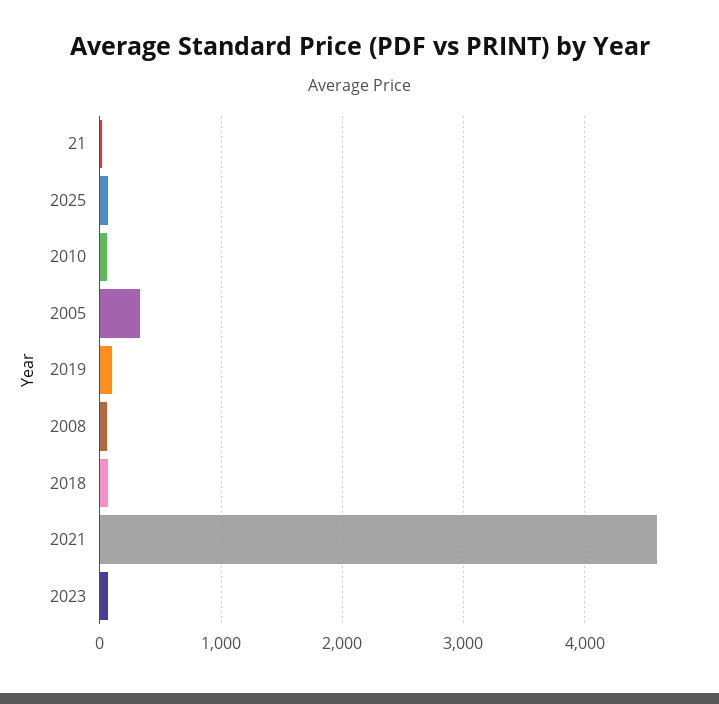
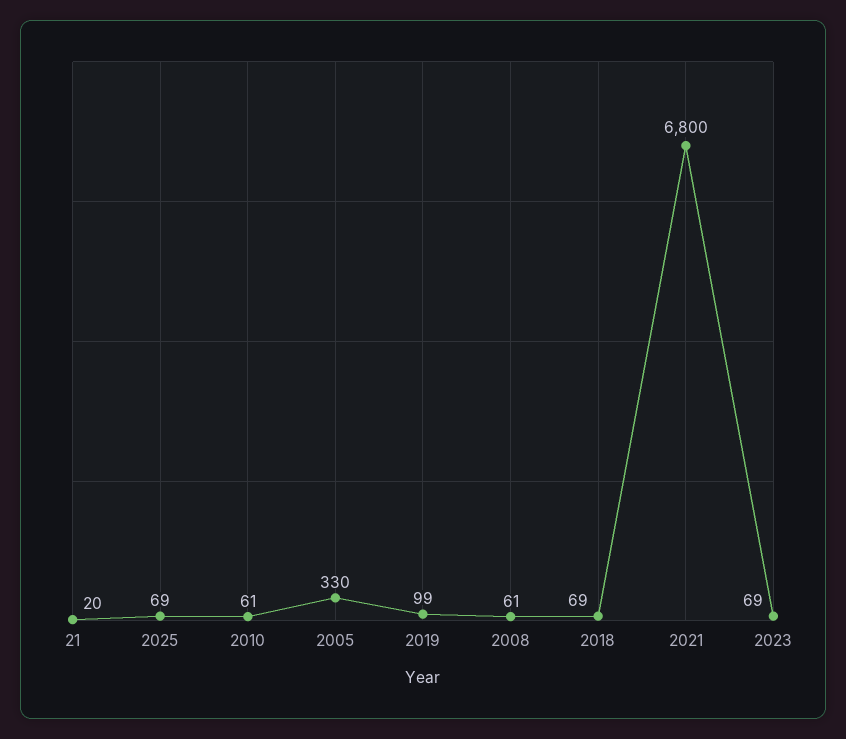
  {
    "21": 20,
    "2025": 69,
    "2010": 61,
    "2005": 330,
    "2019": 99,
    "2008": 61,
    "2018": 69,
-   "2021": 4600,
+   "2021": 6800,
    "2023": 69
  }

